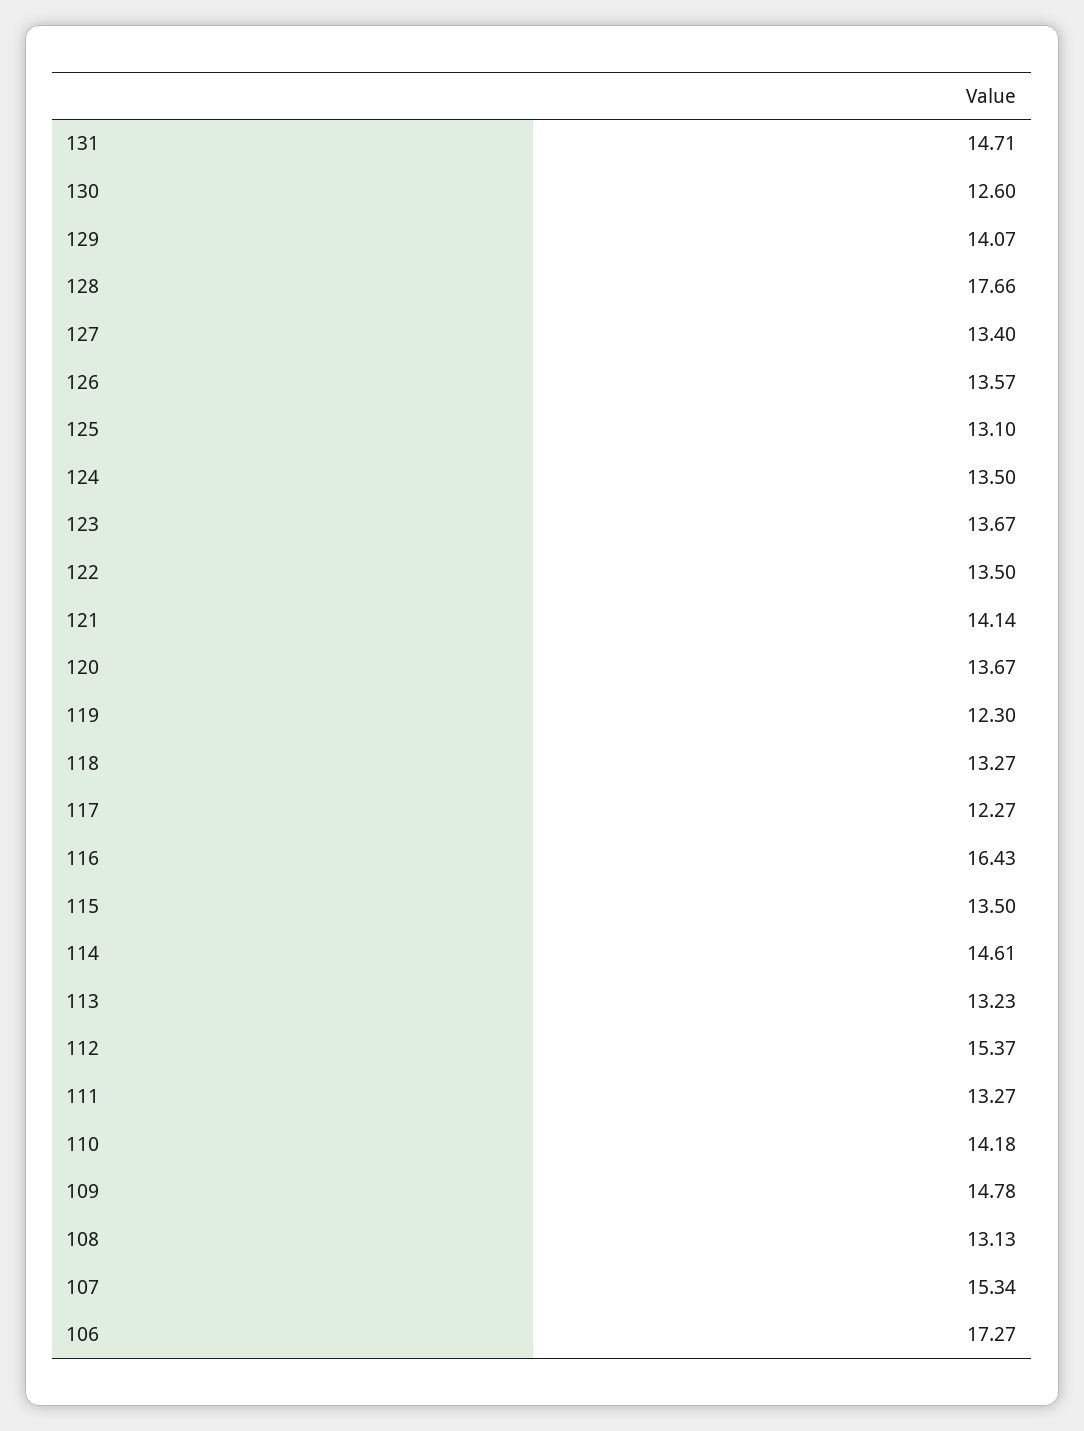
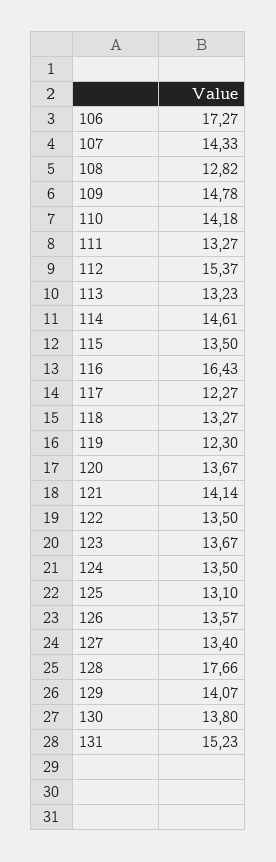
  {
-   "131": 14.71,
+   "131": 15.23,
-   "130": 12.6,
+   "130": 13.8,
    "129": 14.07,
    "128": 17.66,
    "127": 13.4,
    "126": 13.57,
    "125": 13.1,
    "124": 13.5,
    "123": 13.67,
    "122": 13.5,
    "121": 14.14,
    "120": 13.67,
    "119": 12.3,
    "118": 13.27,
    "117": 12.27,
    "116": 16.43,
    "115": 13.5,
    "114": 14.61,
    "113": 13.23,
    "112": 15.37,
    "111": 13.27,
    "110": 14.18,
    "109": 14.78,
-   "108": 13.13,
+   "108": 12.82,
-   "107": 15.34,
+   "107": 14.33,
    "106": 17.27
  }

